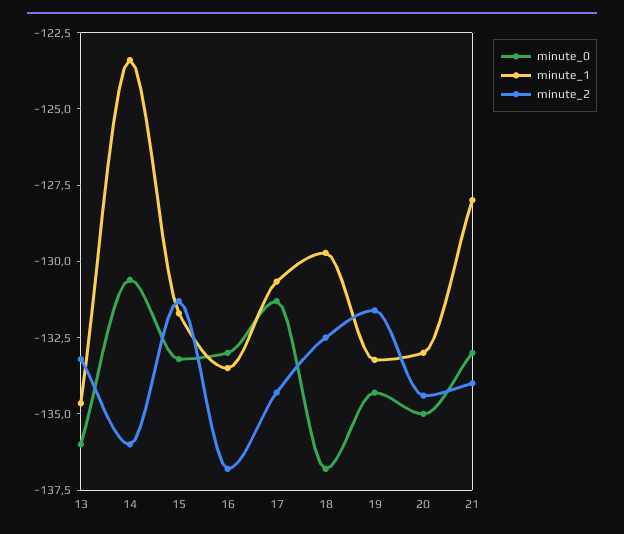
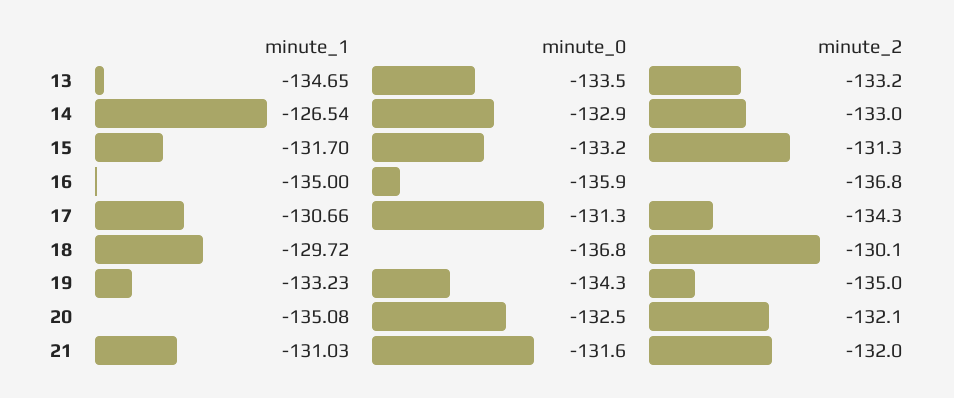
  {
    "minute_0": {
-     "13": -136,
+     "13": -133.5,
-     "14": -130.5,
+     "14": -132.9,
      "15": -133.2,
-     "16": -133,
+     "16": -135.9,
      "17": -131.3,
      "18": -136.8,
      "19": -134.3,
-     "20": -135,
+     "20": -132.5,
-     "21": -133
+     "21": -131.6
    },
    "minute_1": {
      "13": -134.65,
-     "14": -123.5,
+     "14": -126.54,
      "15": -131.7,
-     "16": -133.5,
+     "16": -135,
      "17": -130.66,
      "18": -129.72,
      "19": -133.23,
-     "20": -133,
+     "20": -135.08,
-     "21": -128
+     "21": -131.03
    },
    "minute_2": {
      "13": -133.2,
-     "14": -136,
+     "14": -133,
      "15": -131.3,
      "16": -136.8,
      "17": -134.3,
-     "18": -132.5,
+     "18": -130.1,
-     "19": -131.5,
+     "19": -135,
-     "20": -134.5,
+     "20": -132.1,
-     "21": -134
+     "21": -132
    }
  }

